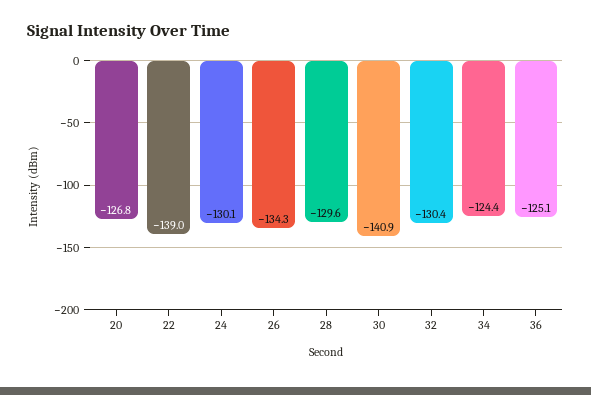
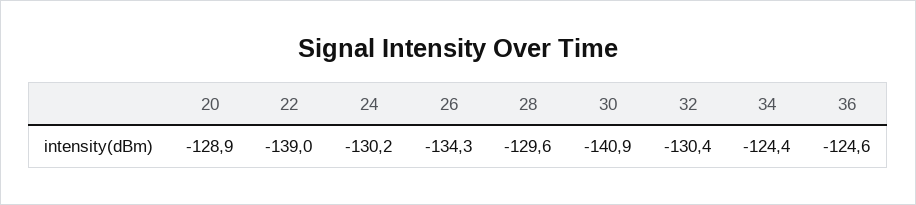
  {
-   "20": -126.8,
+   "20": -128.9,
    "22": -139,
-   "24": -130.1,
+   "24": -130.2,
    "26": -134.3,
    "28": -129.6,
    "30": -140.9,
    "32": -130.4,
    "34": -124.4,
-   "36": -125.1
+   "36": -124.6
  }

